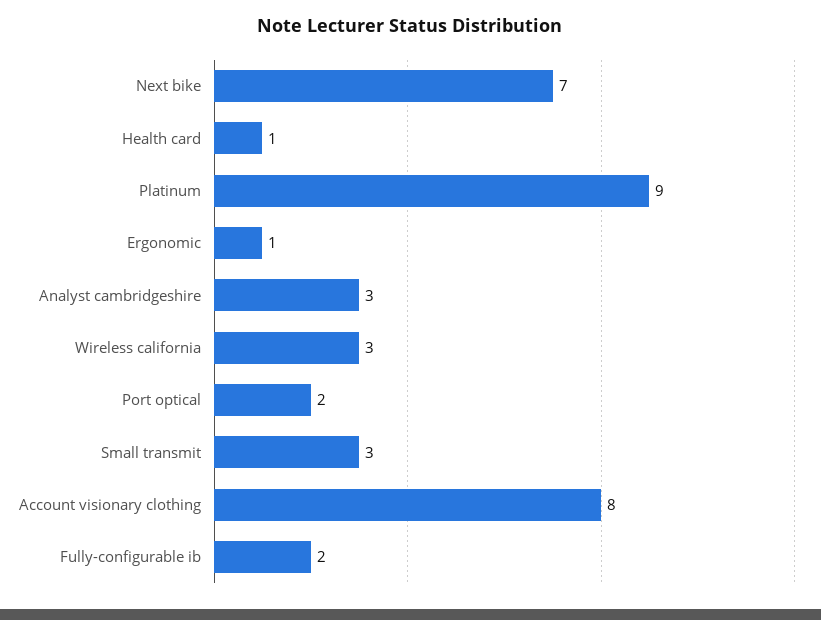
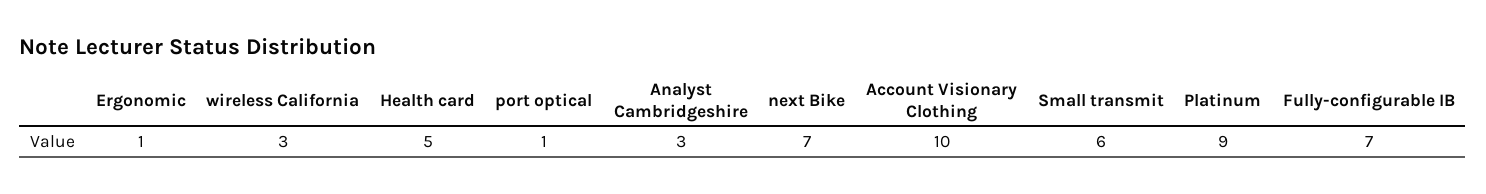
  {
    "Next bike": 7,
-   "Health card": 1,
+   "Health card": 5,
    "Platinum": 9,
    "Ergonomic": 1,
    "Analyst cambridgeshire": 3,
    "Wireless california": 3,
-   "Port optical": 2,
+   "Port optical": 1,
-   "Small transmit": 3,
+   "Small transmit": 6,
-   "Account visionary clothing": 8,
+   "Account visionary clothing": 10,
-   "Fully-configurable ib": 2
+   "Fully-configurable ib": 7
  }

